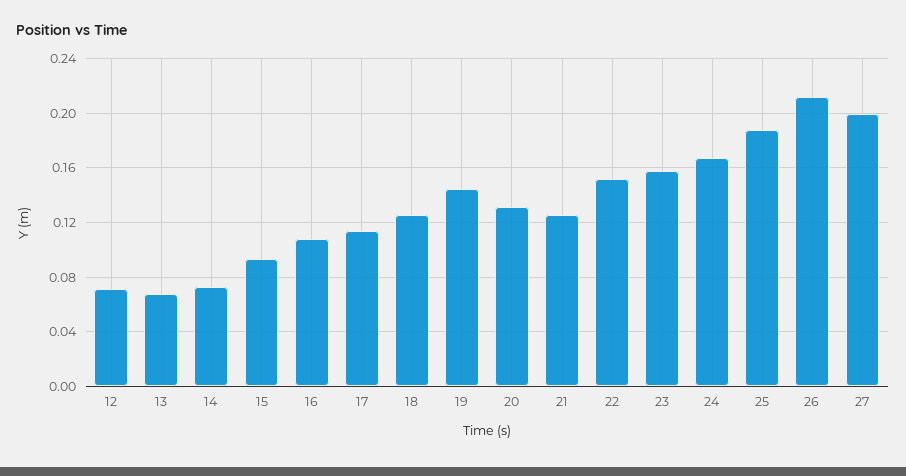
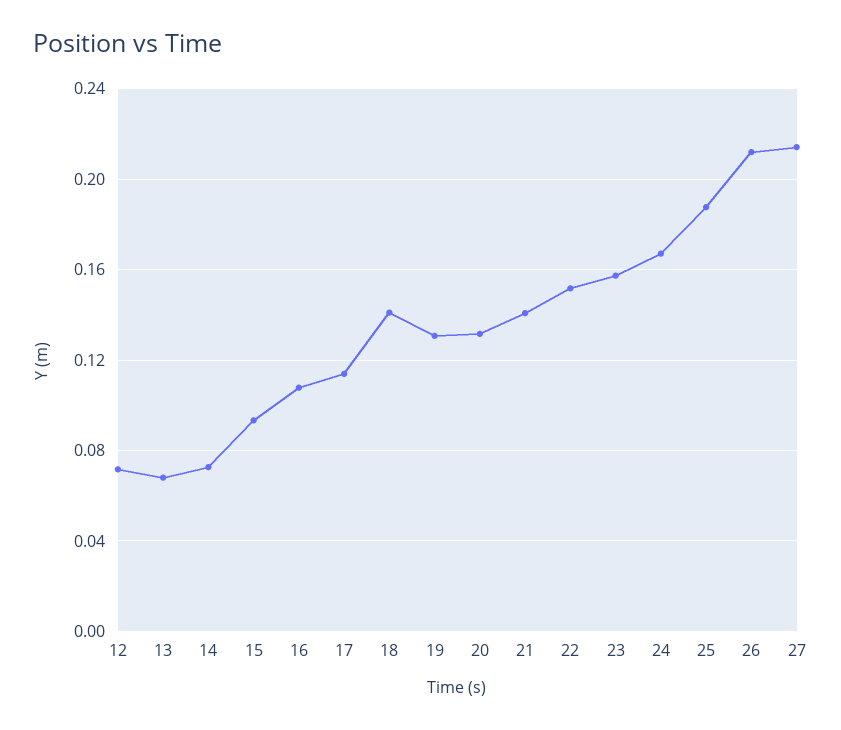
  {
    "12": 0.07,
    "13": 0.07,
    "14": 0.075,
    "15": 0.095,
    "16": 0.11,
    "17": 0.115,
-   "18": 0.125,
+   "18": 0.14,
-   "19": 0.145,
+   "19": 0.13,
    "20": 0.13,
-   "21": 0.125,
+   "21": 0.14,
    "22": 0.15,
    "23": 0.155,
    "24": 0.165,
    "25": 0.19,
    "26": 0.21,
-   "27": 0.2
+   "27": 0.215
  }

